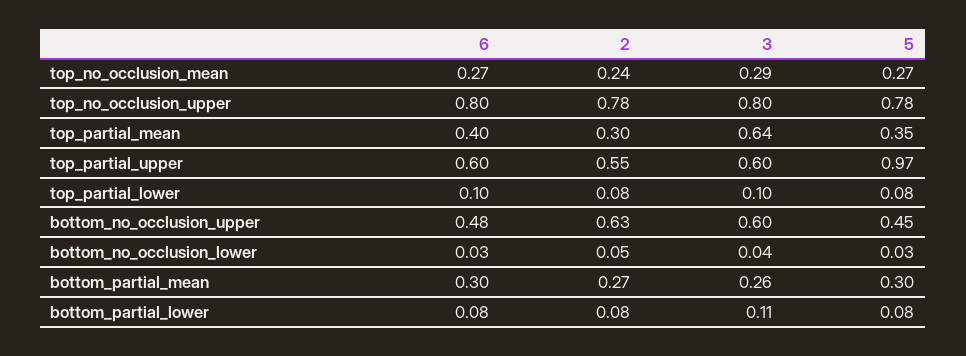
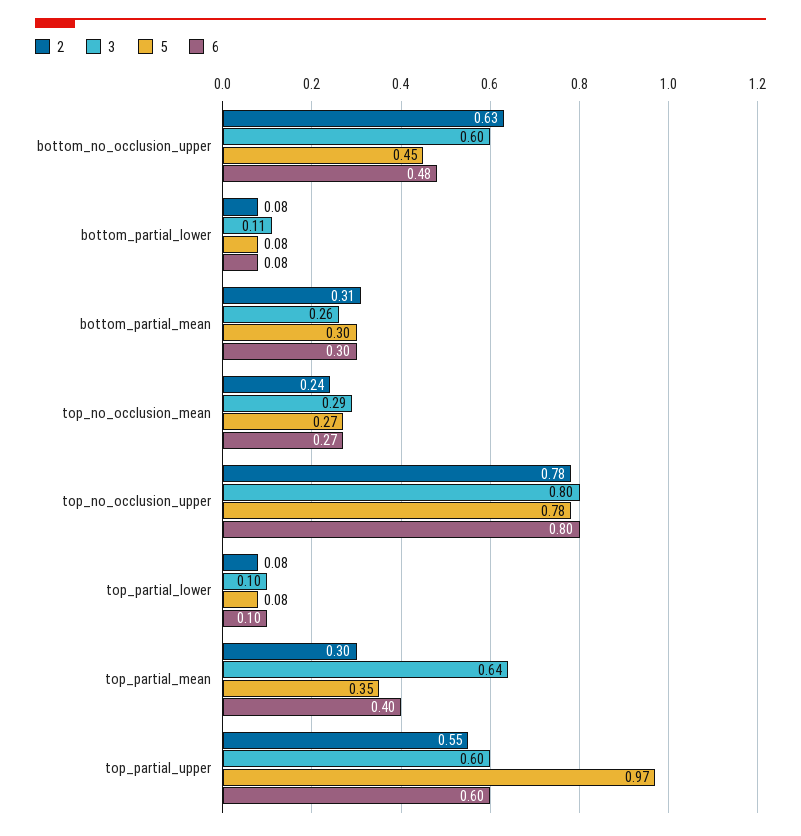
  {
    "6": {
      "top_no_occlusion_mean": 0.27,
      "top_no_occlusion_upper": 0.8,
      "top_partial_mean": 0.4,
      "top_partial_upper": 0.6,
      "top_partial_lower": 0.1,
      "bottom_no_occlusion_upper": 0.48,
-     "bottom_no_occlusion_lower": 0.03,
      "bottom_partial_mean": 0.3,
      "bottom_partial_lower": 0.08
    },
    "2": {
      "top_no_occlusion_mean": 0.24,
      "top_no_occlusion_upper": 0.78,
      "top_partial_mean": 0.3,
      "top_partial_upper": 0.55,
      "top_partial_lower": 0.08,
      "bottom_no_occlusion_upper": 0.63,
-     "bottom_no_occlusion_lower": 0.05,
-     "bottom_partial_mean": 0.27,
+     "bottom_partial_mean": 0.31,
      "bottom_partial_lower": 0.08
    },
    "3": {
      "top_no_occlusion_mean": 0.29,
      "top_no_occlusion_upper": 0.8,
      "top_partial_mean": 0.64,
      "top_partial_upper": 0.6,
      "top_partial_lower": 0.1,
      "bottom_no_occlusion_upper": 0.6,
-     "bottom_no_occlusion_lower": 0.04,
      "bottom_partial_mean": 0.26,
      "bottom_partial_lower": 0.11
    },
    "5": {
      "top_no_occlusion_mean": 0.27,
      "top_no_occlusion_upper": 0.78,
      "top_partial_mean": 0.35,
      "top_partial_upper": 0.97,
      "top_partial_lower": 0.08,
      "bottom_no_occlusion_upper": 0.45,
-     "bottom_no_occlusion_lower": 0.03,
      "bottom_partial_mean": 0.3,
      "bottom_partial_lower": 0.08
    }
  }

